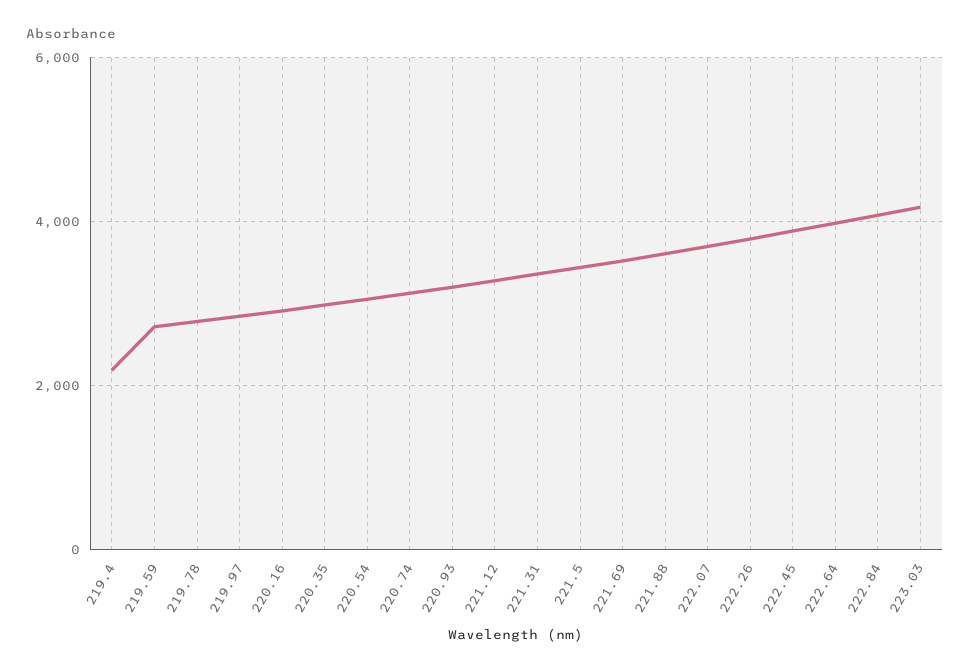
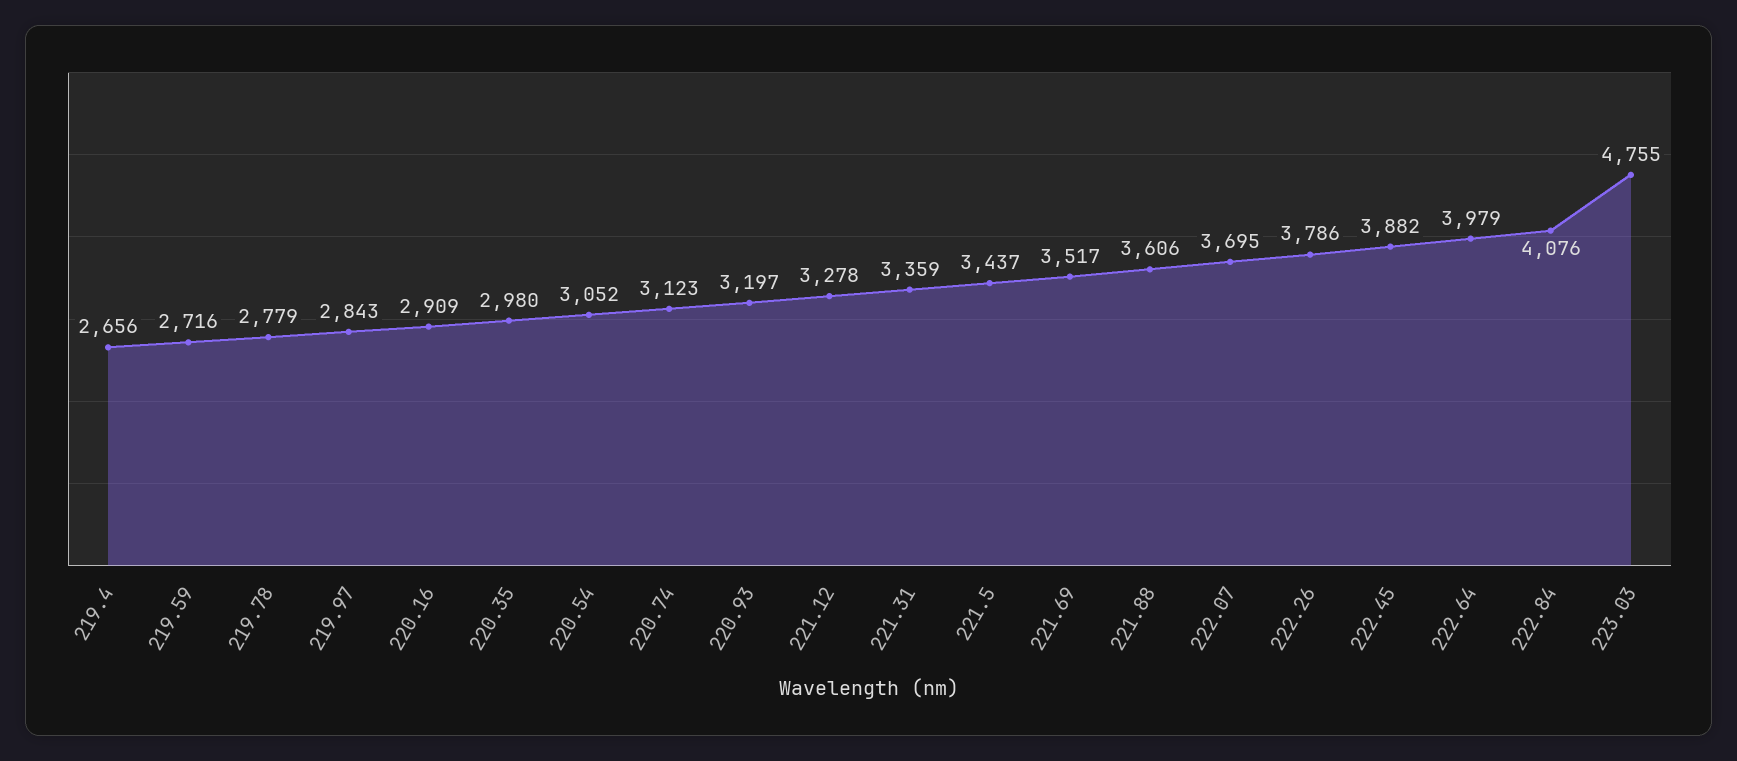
  {
-   "219.4": 2200,
+   "219.4": 2656,
    "219.59": 2716,
    "219.78": 2779,
    "219.97": 2843,
    "220.16": 2909,
    "220.35": 2980,
    "220.54": 3052,
    "220.74": 3123,
    "220.93": 3197,
    "221.12": 3278,
    "221.31": 3359,
    "221.5": 3437,
    "221.69": 3517,
    "221.88": 3606,
    "222.07": 3695,
    "222.26": 3786,
    "222.45": 3882,
    "222.64": 3979,
    "222.84": 4076,
-   "223.03": 4200
+   "223.03": 4755
  }

